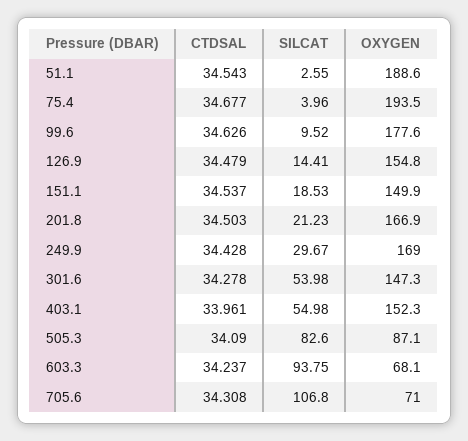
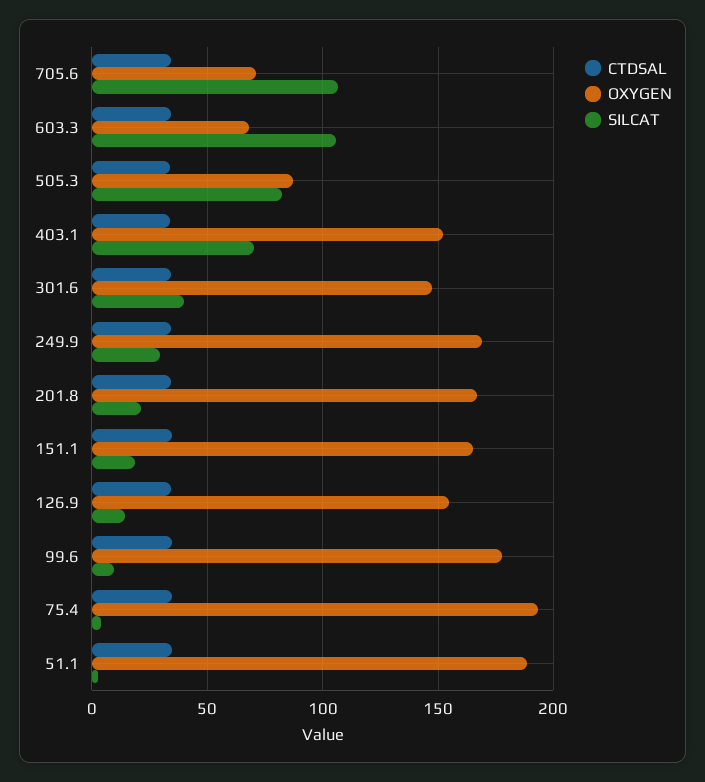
  {
    "CTDSAL": {
      "51.1": 34.543,
      "75.4": 34.677,
      "99.6": 34.626,
      "126.9": 34.479,
      "151.1": 34.537,
      "201.8": 34.503,
      "249.9": 34.428,
      "301.6": 34.278,
      "403.1": 33.961,
      "505.3": 34.09,
      "603.3": 34.237,
      "705.6": 34.308
    },
    "SILCAT": {
      "51.1": 2.55,
      "75.4": 3.96,
      "99.6": 9.52,
      "126.9": 14.41,
      "151.1": 18.53,
      "201.8": 21.23,
      "249.9": 29.67,
-     "301.6": 53.98,
+     "301.6": 40,
-     "403.1": 54.98,
+     "403.1": 70,
      "505.3": 82.6,
-     "603.3": 93.75,
+     "603.3": 105,
      "705.6": 106.8
    },
    "OXYGEN": {
      "51.1": 188.6,
      "75.4": 193.5,
      "99.6": 177.6,
      "126.9": 154.8,
-     "151.1": 149.9,
+     "151.1": 165,
      "201.8": 166.9,
      "249.9": 169,
      "301.6": 147.3,
      "403.1": 152.3,
      "505.3": 87.1,
      "603.3": 68.1,
      "705.6": 71
    }
  }

